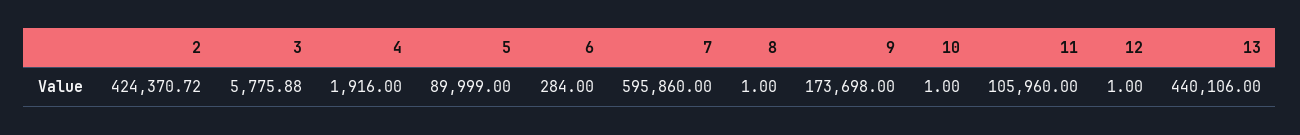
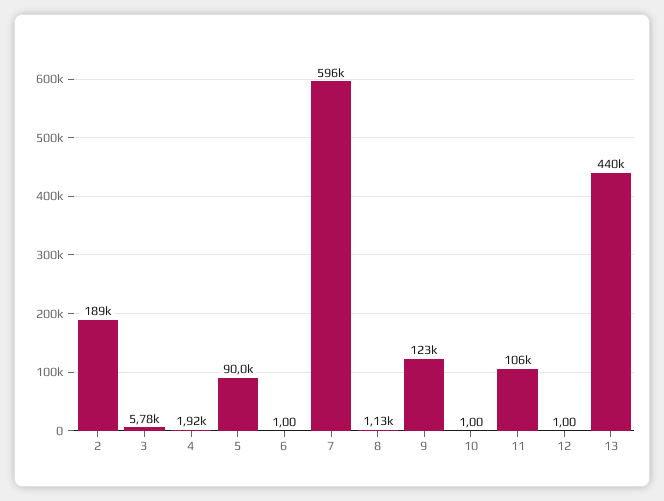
  {
-   "2": 424370.72,
+   "2": 189000,
    "3": 5775.88,
    "4": 1916,
    "5": 89999,
-   "6": 284,
+   "6": 1,
    "7": 595860,
-   "8": 1,
+   "8": 1130,
-   "9": 173698,
+   "9": 123000,
    "10": 1,
    "11": 105960,
    "12": 1,
    "13": 440106
  }

